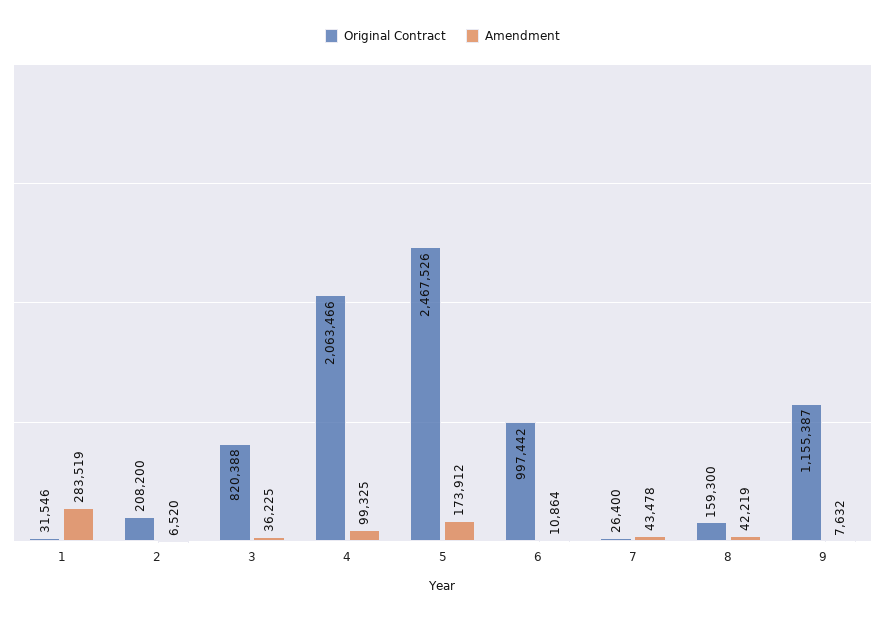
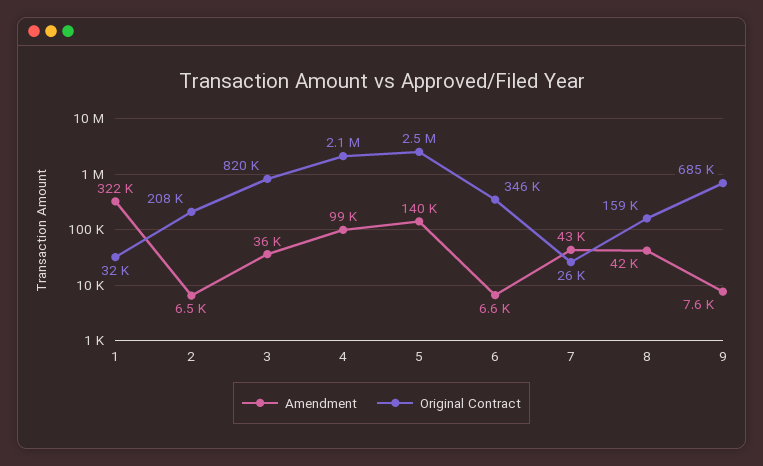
  {
    "Original Contract": {
      "1": 31546,
      "2": 208200,
      "3": 820388,
      "4": 2063466,
      "5": 2467526,
-     "6": 997442,
+     "6": 346000,
      "7": 26400,
      "8": 159300,
-     "9": 1155387
+     "9": 685000
    },
    "Amendment": {
-     "1": 283519,
+     "1": 322000,
      "2": 6520,
      "3": 36225,
      "4": 99325,
-     "5": 173912,
+     "5": 140000,
-     "6": 10864,
+     "6": 6600,
      "7": 43478,
      "8": 42219,
      "9": 7632
    }
  }

